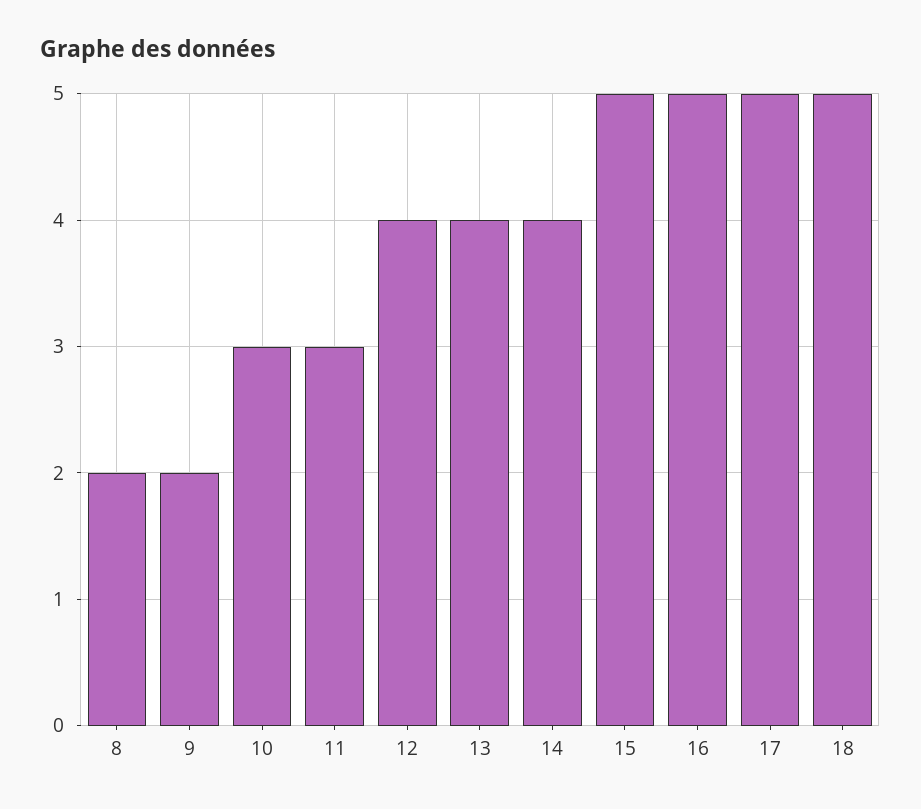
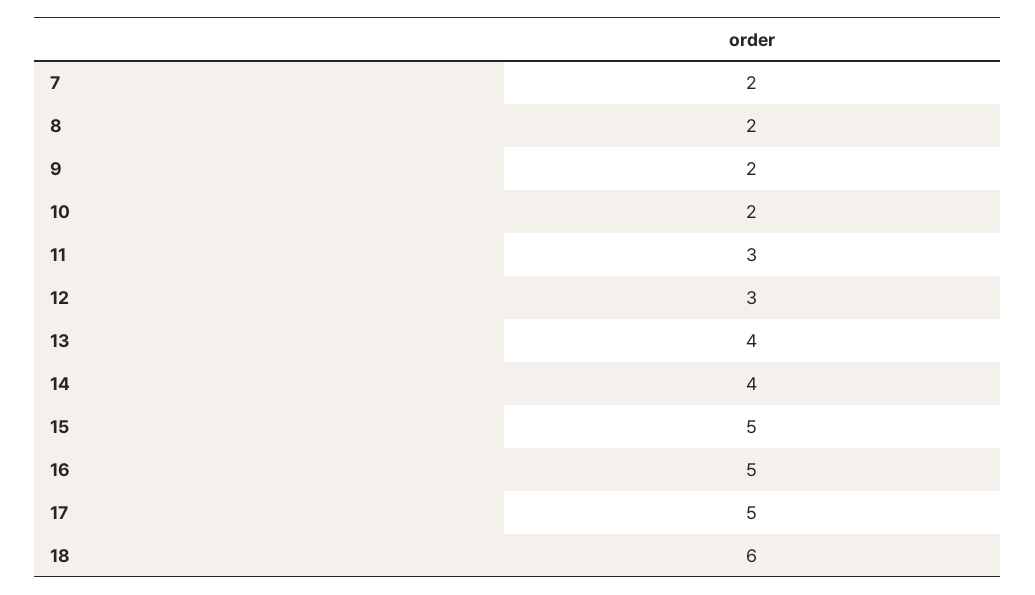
  {
    "8": 2,
    "9": 2,
-   "10": 3,
+   "10": 2,
    "11": 3,
-   "12": 4,
+   "12": 3,
    "13": 4,
    "14": 4,
    "15": 5,
    "16": 5,
    "17": 5,
-   "18": 5
+   "18": 6,
+   "7": 2
  }

